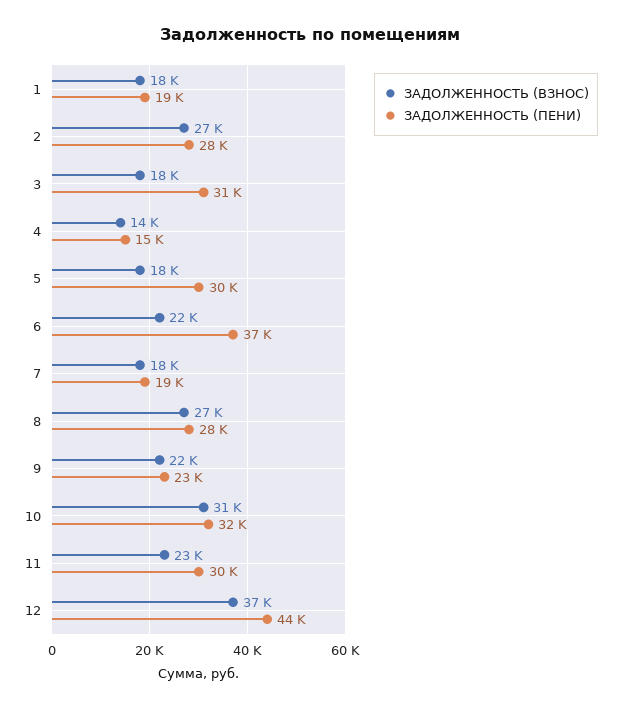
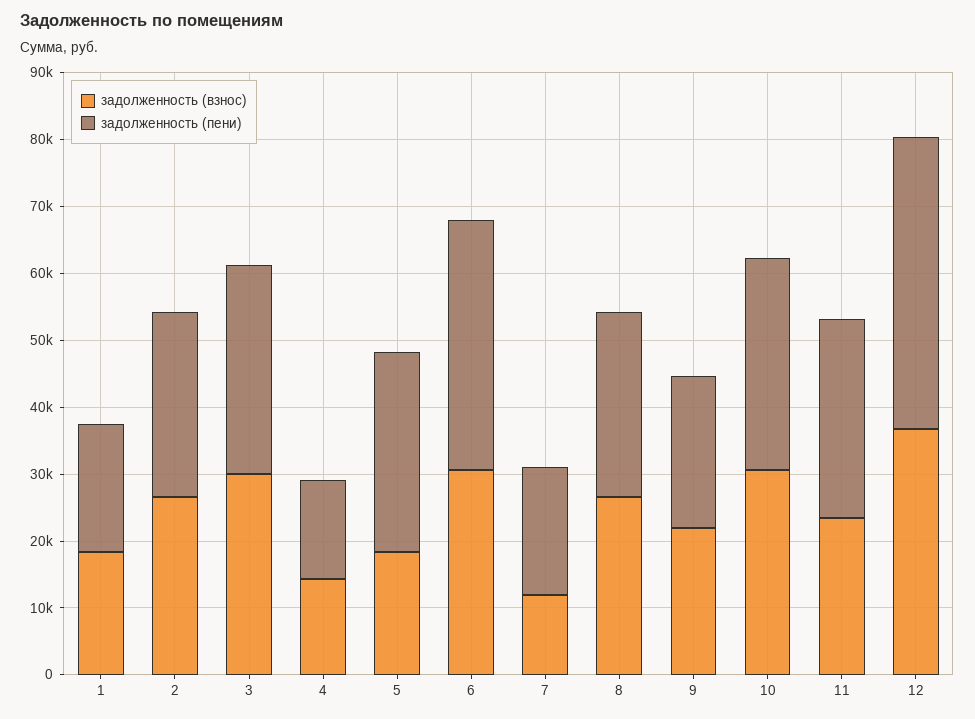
  {
    "ЗАДОЛЖЕННОСТЬ (ВЗНОС)": {
      "1": 18000,
      "2": 27000,
-     "3": 18000,
+     "3": 30000,
      "4": 14000,
      "5": 18000,
-     "6": 22000,
+     "6": 30000,
-     "7": 18000,
+     "7": 12000,
      "8": 27000,
      "9": 22000,
      "10": 31000,
      "11": 23000,
      "12": 37000
    },
    "ЗАДОЛЖЕННОСТЬ (ПЕНИ)": {
      "1": 19000,
      "2": 28000,
      "3": 31000,
      "4": 15000,
      "5": 30000,
      "6": 37000,
      "7": 19000,
      "8": 28000,
      "9": 23000,
      "10": 32000,
      "11": 30000,
      "12": 44000
    }
  }

